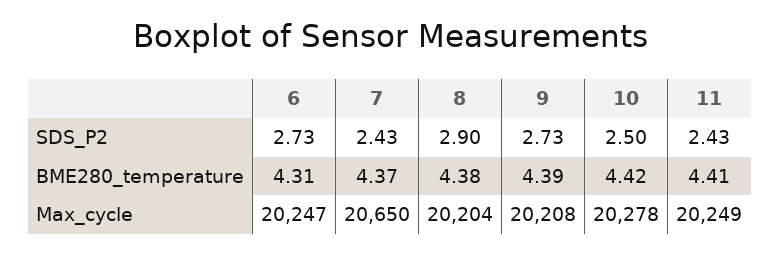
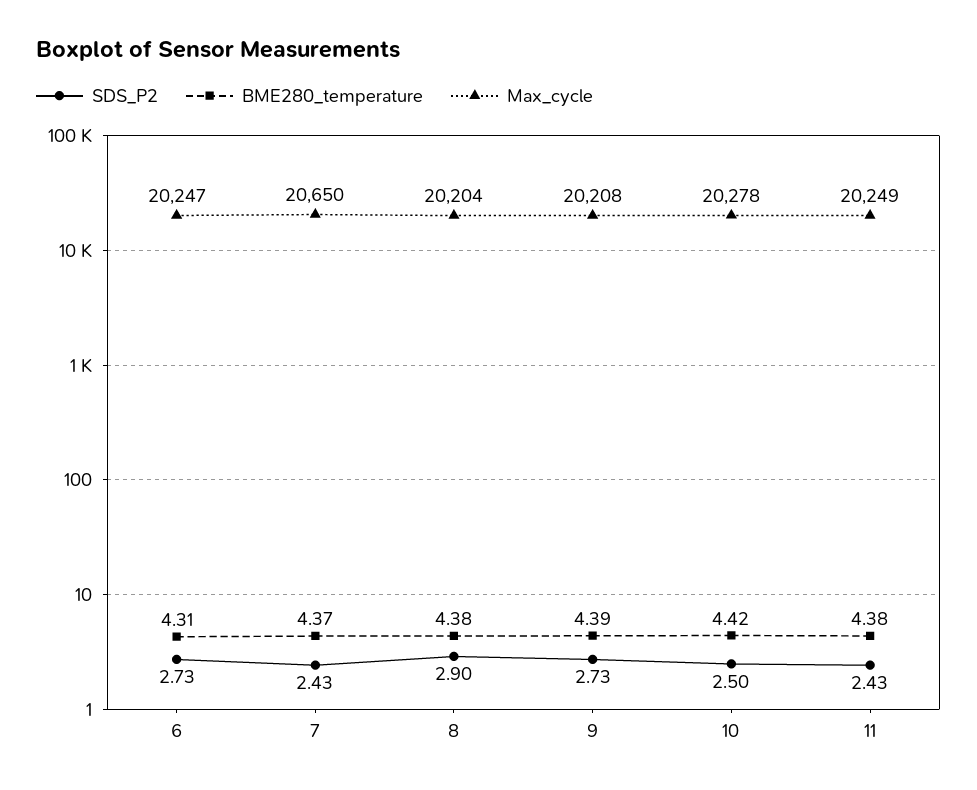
  {
    "SDS_P2": {
      "6": 2.73,
      "7": 2.43,
      "8": 2.9,
      "9": 2.73,
      "10": 2.5,
      "11": 2.43
    },
    "BME280_temperature": {
      "6": 4.31,
      "7": 4.37,
      "8": 4.38,
      "9": 4.39,
      "10": 4.42,
-     "11": 4.41
+     "11": 4.38
    },
    "Max_cycle": {
      "6": 20247,
      "7": 20650,
      "8": 20204,
      "9": 20208,
      "10": 20278,
      "11": 20249
    }
  }

